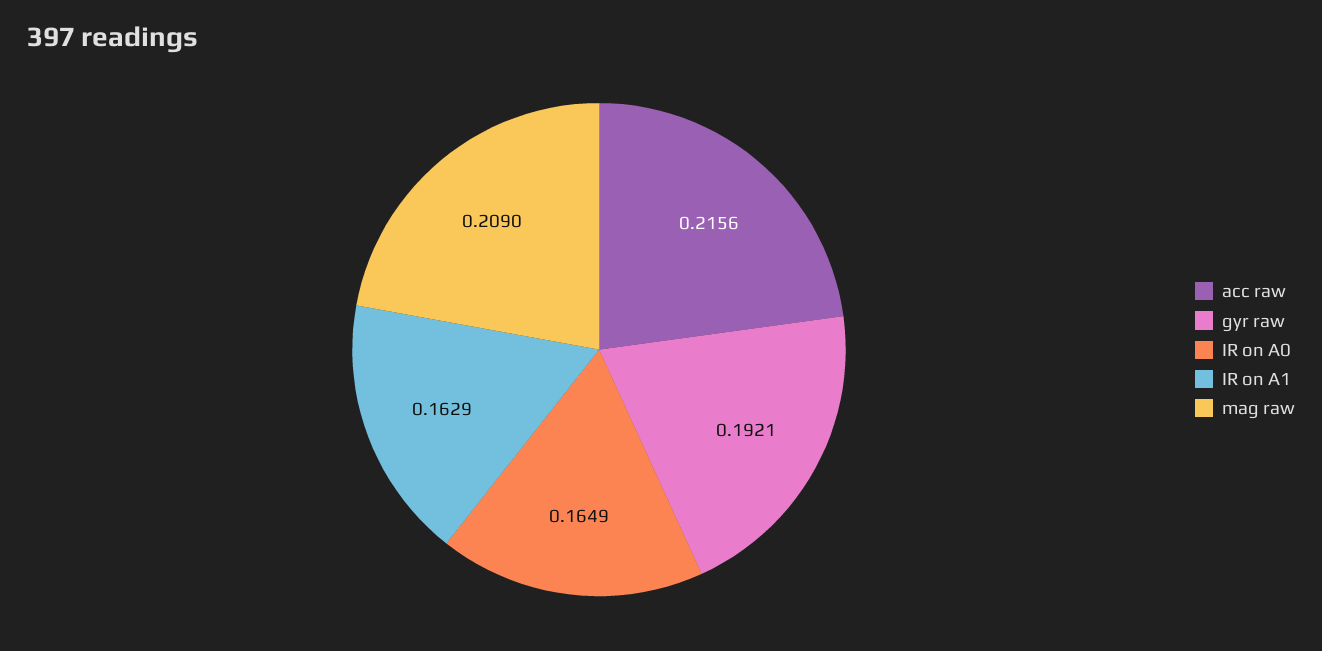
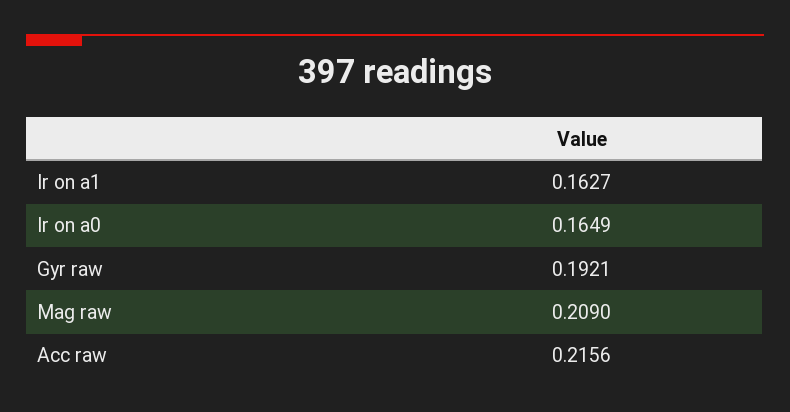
  {
    "acc raw": 0.2156,
    "gyr raw": 0.1921,
    "IR on A0": 0.1649,
-   "IR on A1": 0.1629,
+   "IR on A1": 0.1627,
    "mag raw": 0.209
  }

